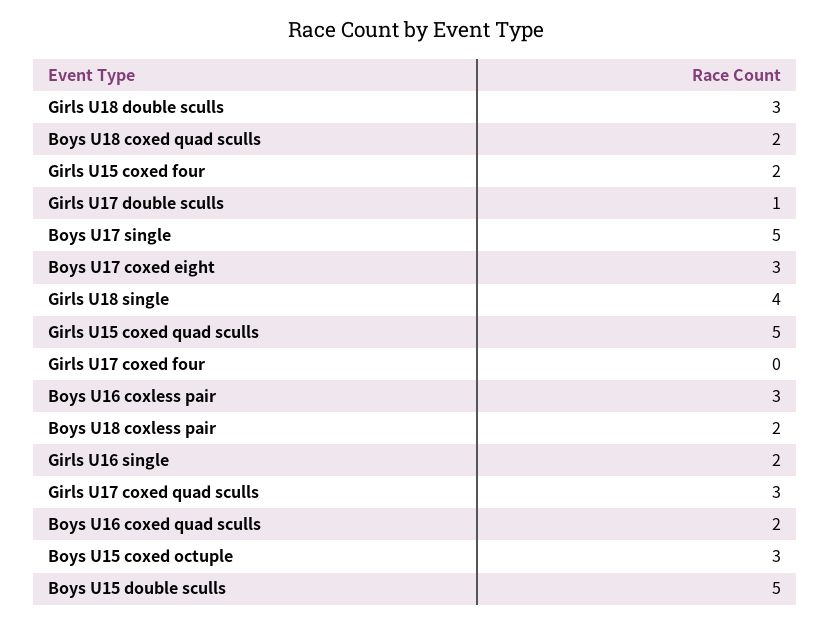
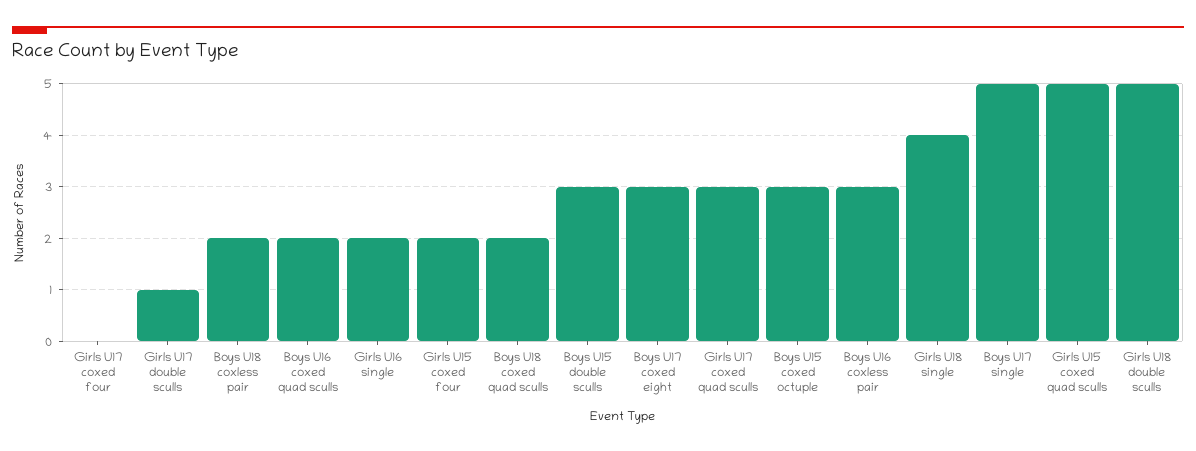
  {
-   "Girls U18 double sculls": 3,
+   "Girls U18 double sculls": 5,
    "Boys U18 coxed quad sculls": 2,
    "Girls U15 coxed four": 2,
    "Girls U17 double sculls": 1,
    "Boys U17 single": 5,
    "Boys U17 coxed eight": 3,
    "Girls U18 single": 4,
    "Girls U15 coxed quad sculls": 5,
    "Girls U17 coxed four": 0,
    "Boys U16 coxless pair": 3,
    "Boys U18 coxless pair": 2,
    "Girls U16 single": 2,
    "Girls U17 coxed quad sculls": 3,
    "Boys U16 coxed quad sculls": 2,
    "Boys U15 coxed octuple": 3,
-   "Boys U15 double sculls": 5
+   "Boys U15 double sculls": 3
  }

